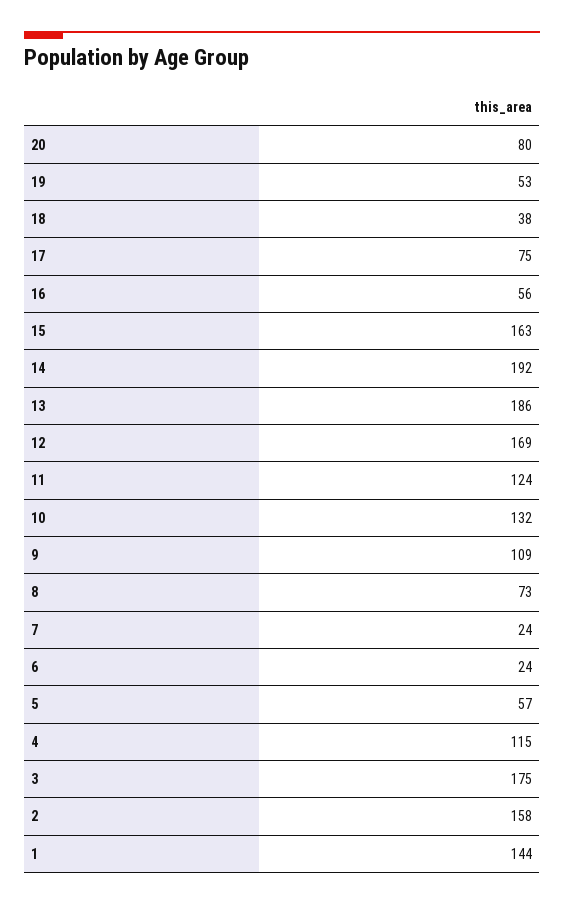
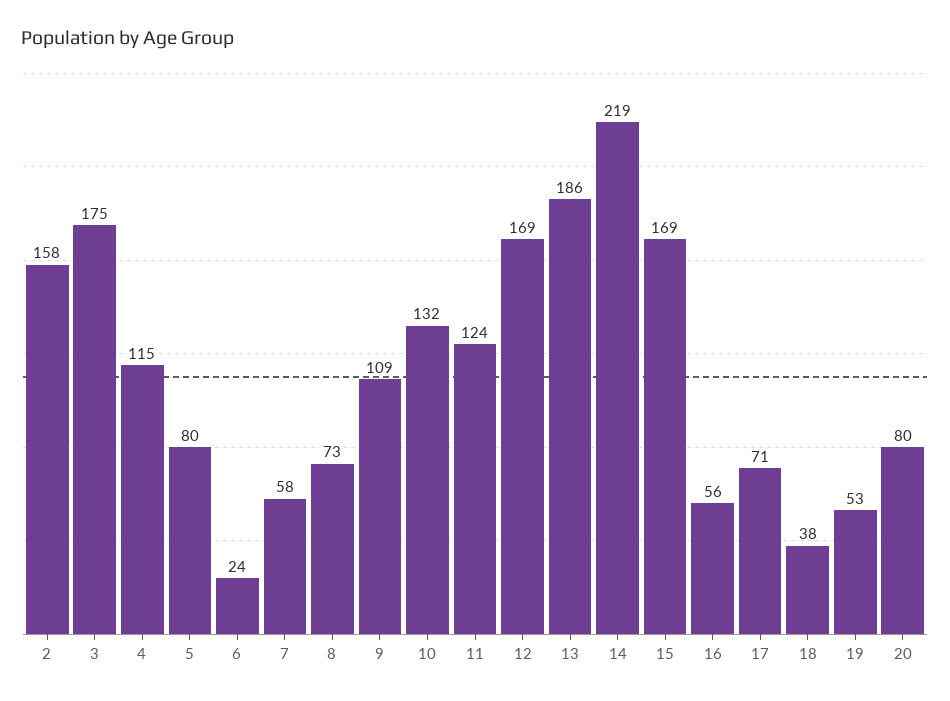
  {
    "20": 80,
    "19": 53,
    "18": 38,
-   "17": 75,
+   "17": 71,
    "16": 56,
-   "15": 163,
+   "15": 169,
-   "14": 192,
+   "14": 219,
    "13": 186,
    "12": 169,
    "11": 124,
    "10": 132,
    "9": 109,
    "8": 73,
-   "7": 24,
+   "7": 58,
    "6": 24,
-   "5": 57,
+   "5": 80,
    "4": 115,
    "3": 175,
-   "2": 158,
+   "2": 158
-   "1": 144
  }

